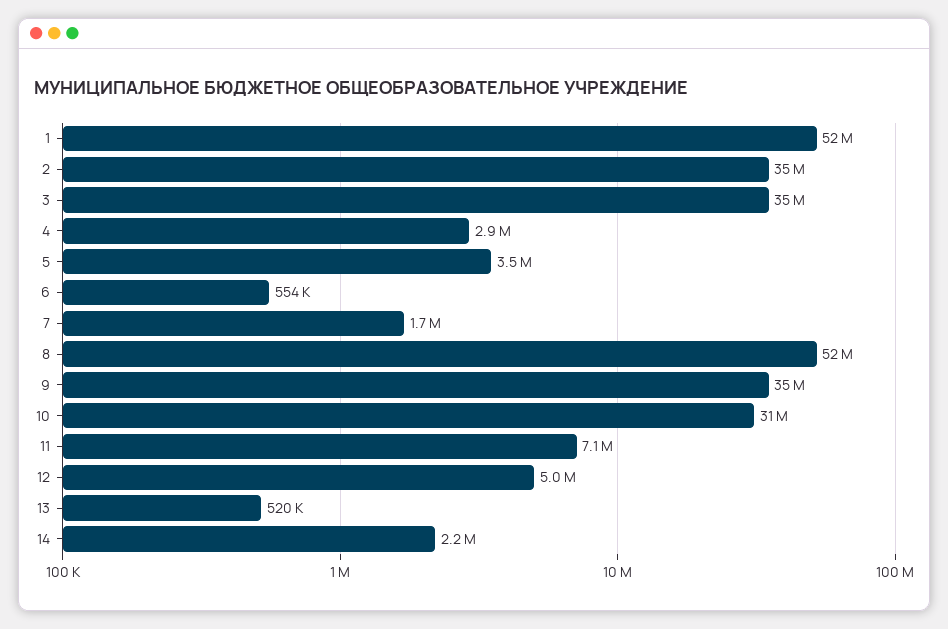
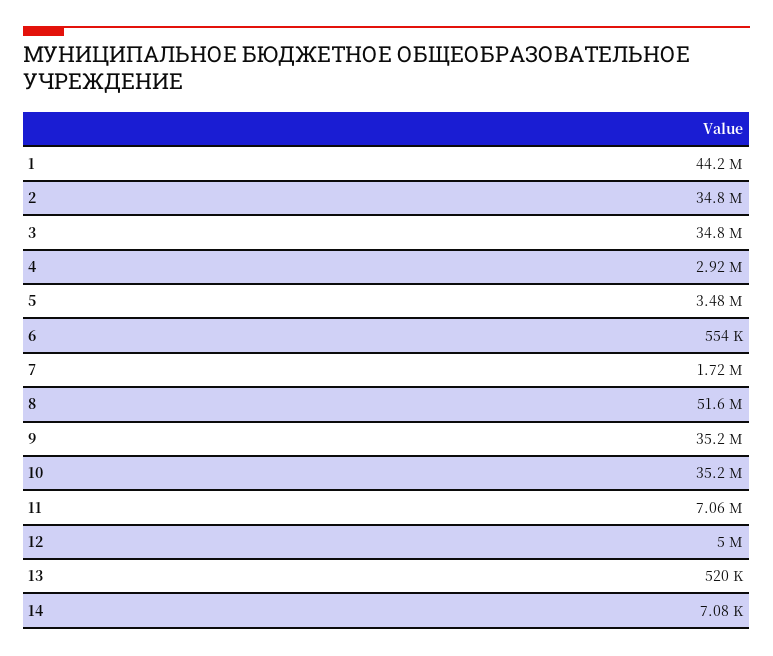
  {
-   "1": 52000000,
+   "1": 44200000,
    "2": 34800000,
    "3": 34800000,
    "4": 2920000,
    "5": 3480000,
    "6": 554000,
    "7": 1720000,
    "8": 51600000,
    "9": 35200000,
-   "10": 31000000,
+   "10": 35200000,
    "11": 7060000,
    "12": 5000000,
    "13": 520000,
-   "14": 2200000
+   "14": 7080
  }

